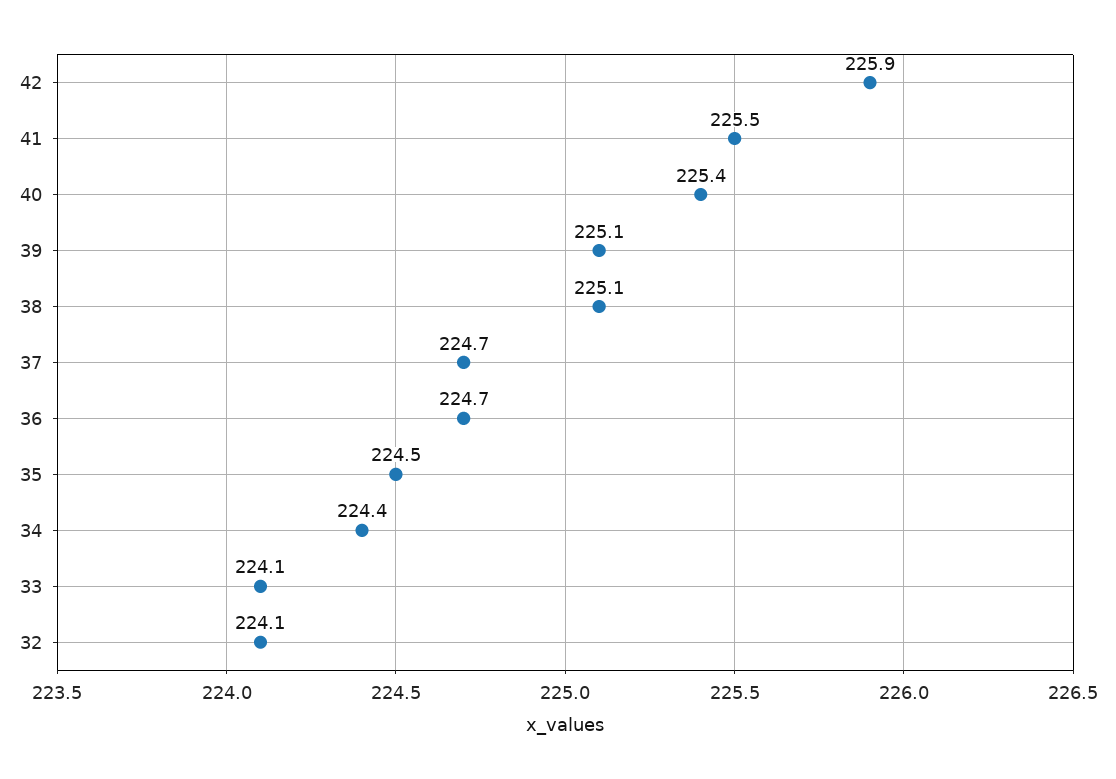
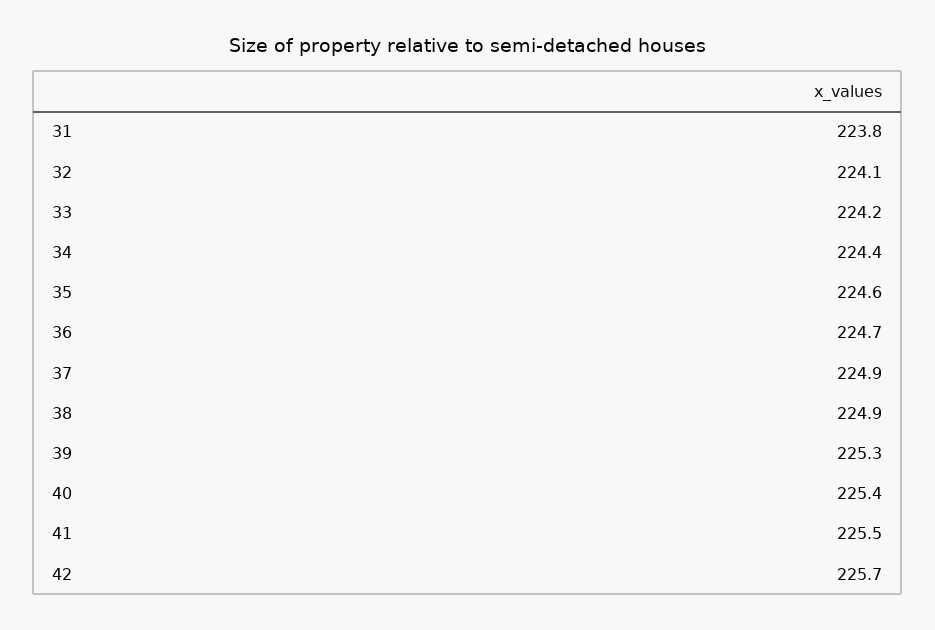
  {
-   "42": 225.9,
+   "42": 225.7,
    "41": 225.5,
    "40": 225.4,
-   "39": 225.1,
+   "39": 225.3,
-   "38": 225.1,
+   "38": 224.9,
-   "37": 224.7,
+   "37": 224.9,
    "36": 224.7,
-   "35": 224.5,
+   "35": 224.6,
    "34": 224.4,
-   "33": 224.1,
+   "33": 224.2,
-   "32": 224.1
+   "32": 224.1,
+   "31": 223.8
  }

